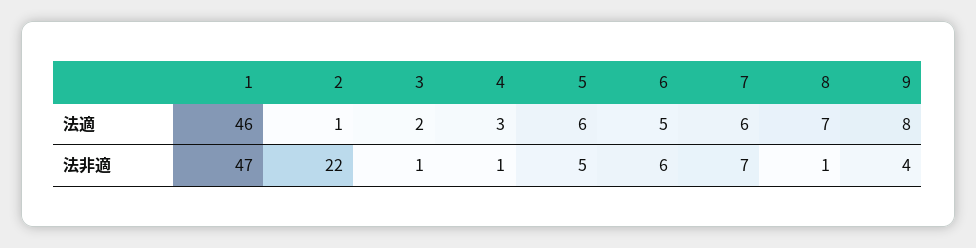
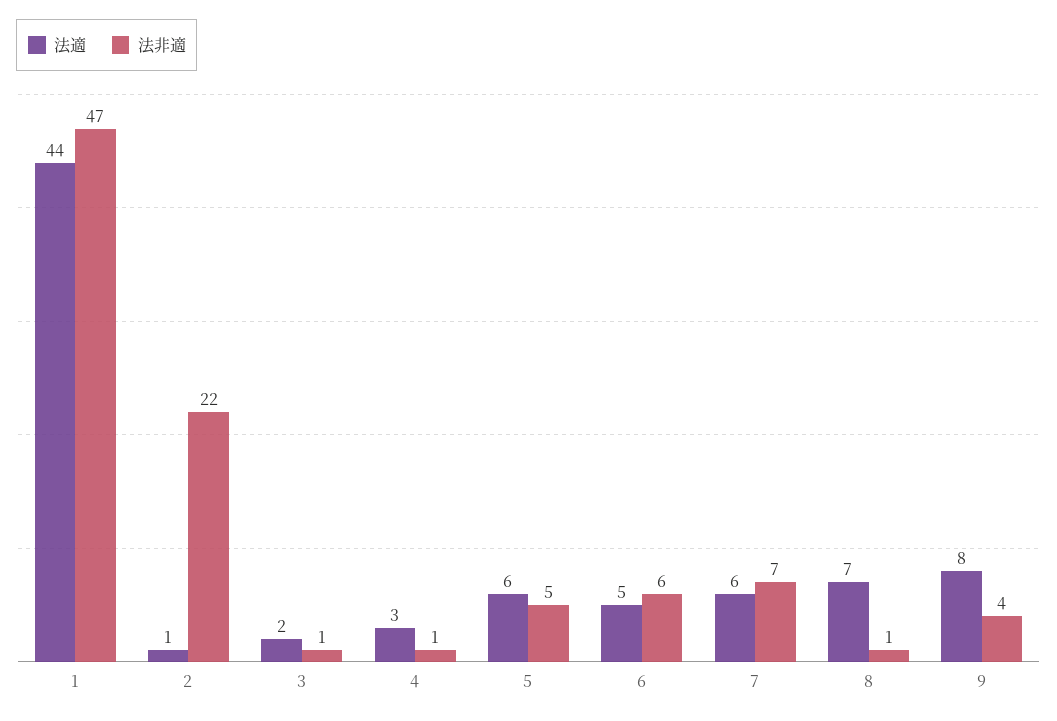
  {
    "法適": {
-     "1": 46,
+     "1": 44,
      "2": 1,
      "3": 2,
      "4": 3,
      "5": 6,
      "6": 5,
      "7": 6,
      "8": 7,
      "9": 8
    },
    "法非適": {
      "1": 47,
      "2": 22,
      "3": 1,
      "4": 1,
      "5": 5,
      "6": 6,
      "7": 7,
      "8": 1,
      "9": 4
    }
  }

